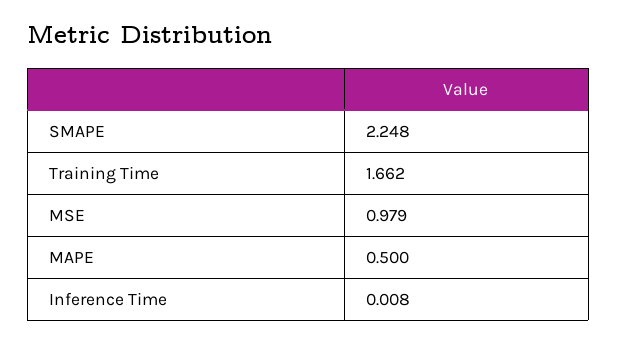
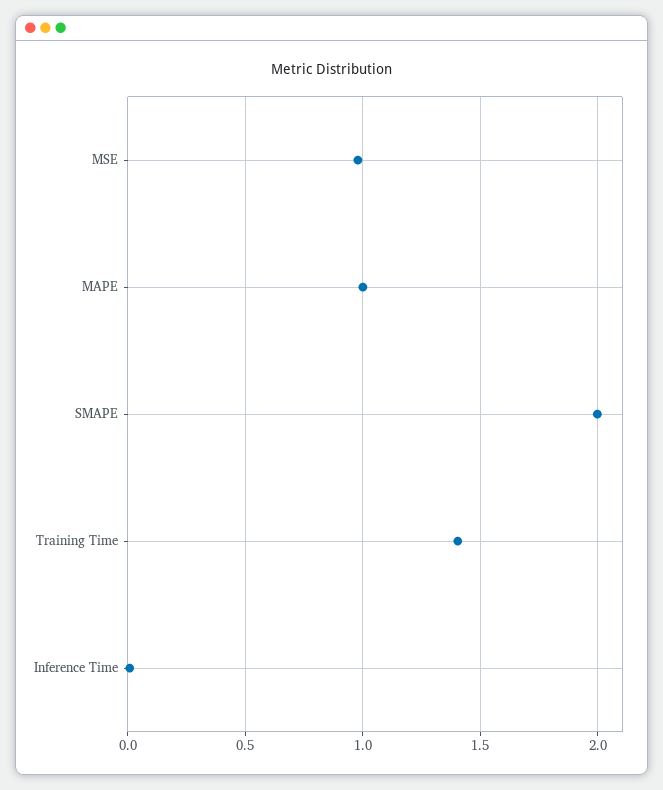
  {
-   "SMAPE": 2.248,
+   "SMAPE": 2,
-   "Training Time": 1.662,
+   "Training Time": 1.4,
    "MSE": 0.979,
-   "MAPE": 0.5,
+   "MAPE": 1,
    "Inference Time": 0.008
  }

